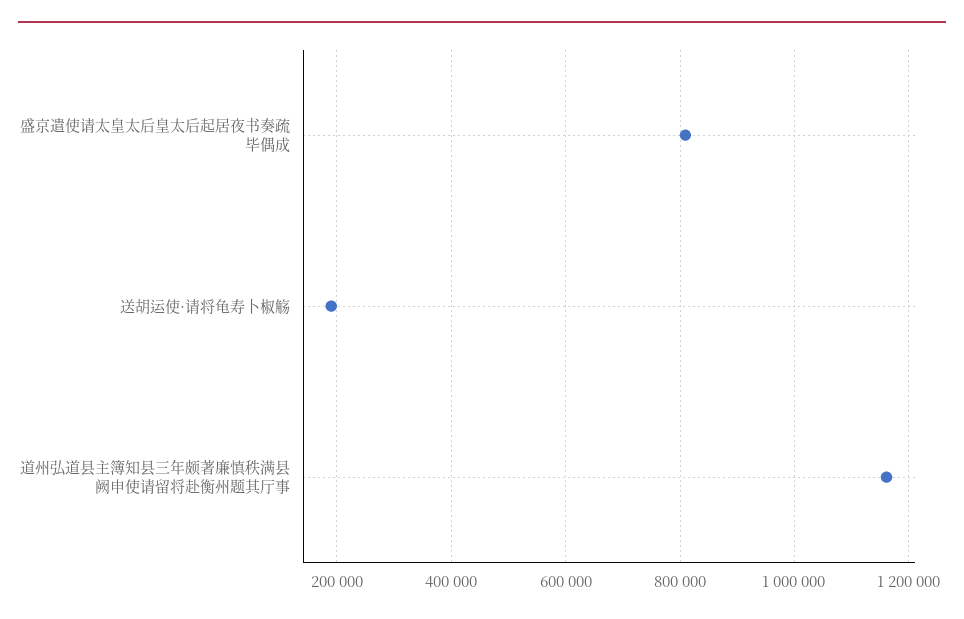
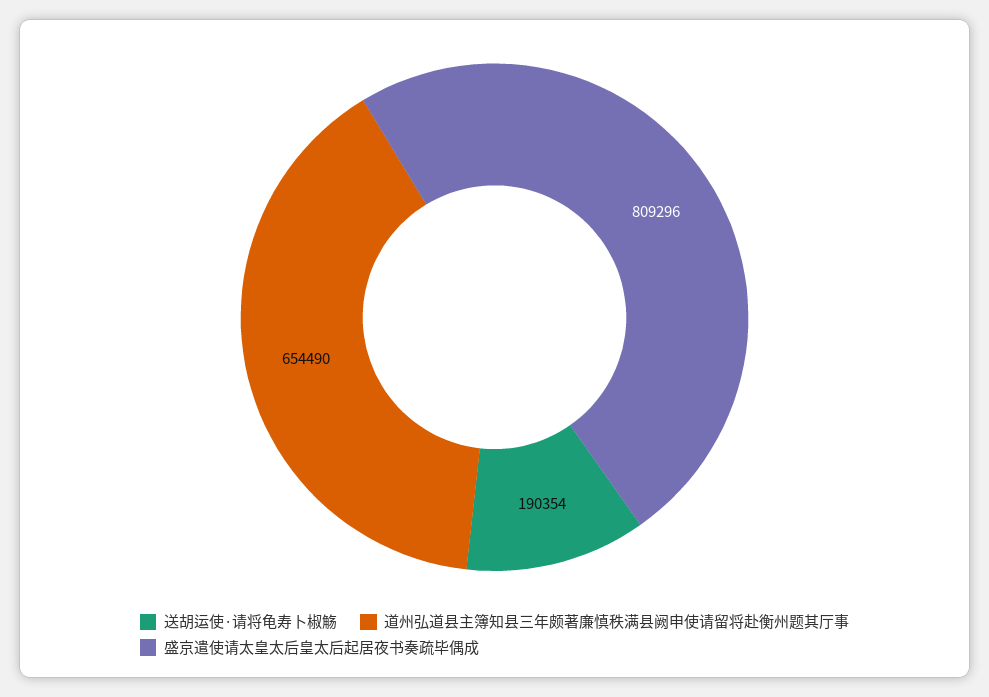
  {
    "盛京遣使请太皇太后皇太后起居夜书奏疏毕偶成": 809296,
    "送胡运使·请将龟寿卜椒觞": 190354,
-   "道州弘道县主簿知县三年颇著廉慎秩满县阙申使请留将赴衡州题其厅事": 1160000
+   "道州弘道县主簿知县三年颇著廉慎秩满县阙申使请留将赴衡州题其厅事": 654490
  }

